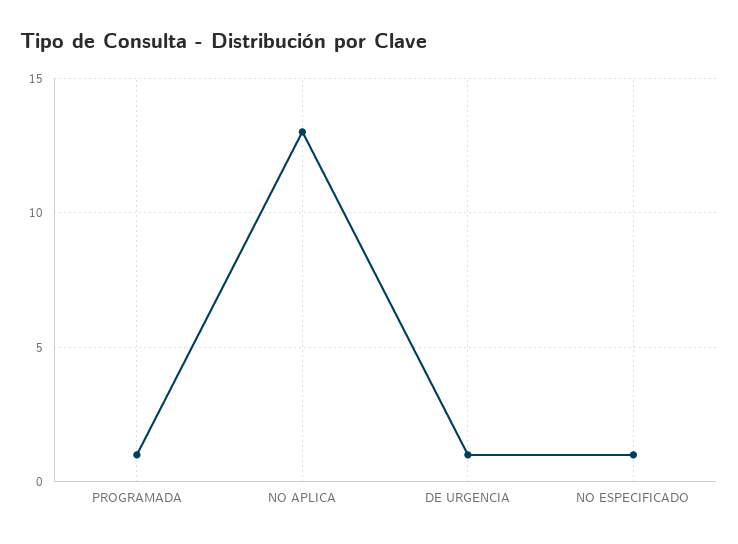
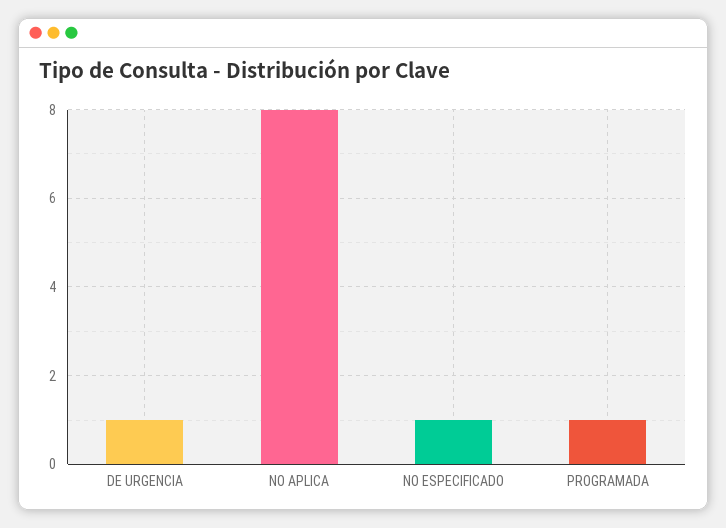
  {
    "PROGRAMADA": 1,
-   "NO APLICA": 13,
+   "NO APLICA": 8,
    "DE URGENCIA": 1,
    "NO ESPECIFICADO": 1
  }

